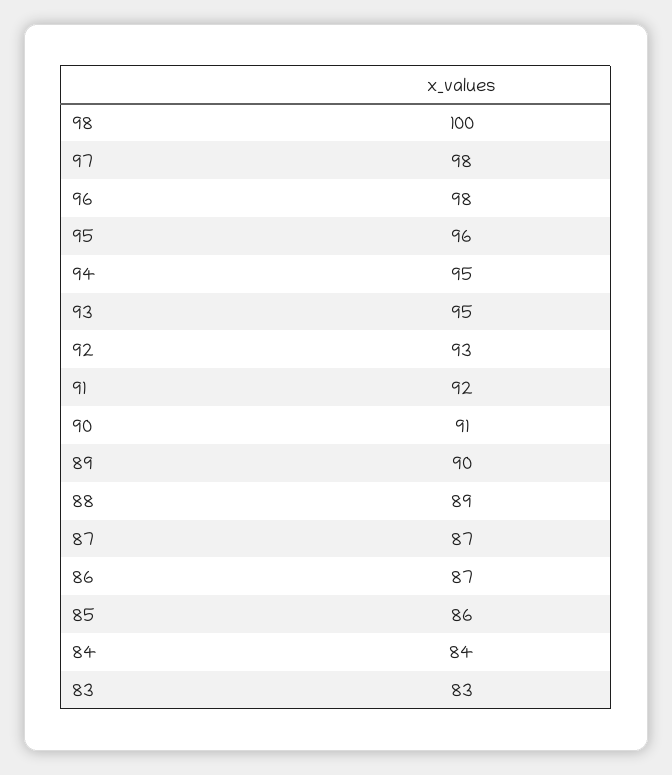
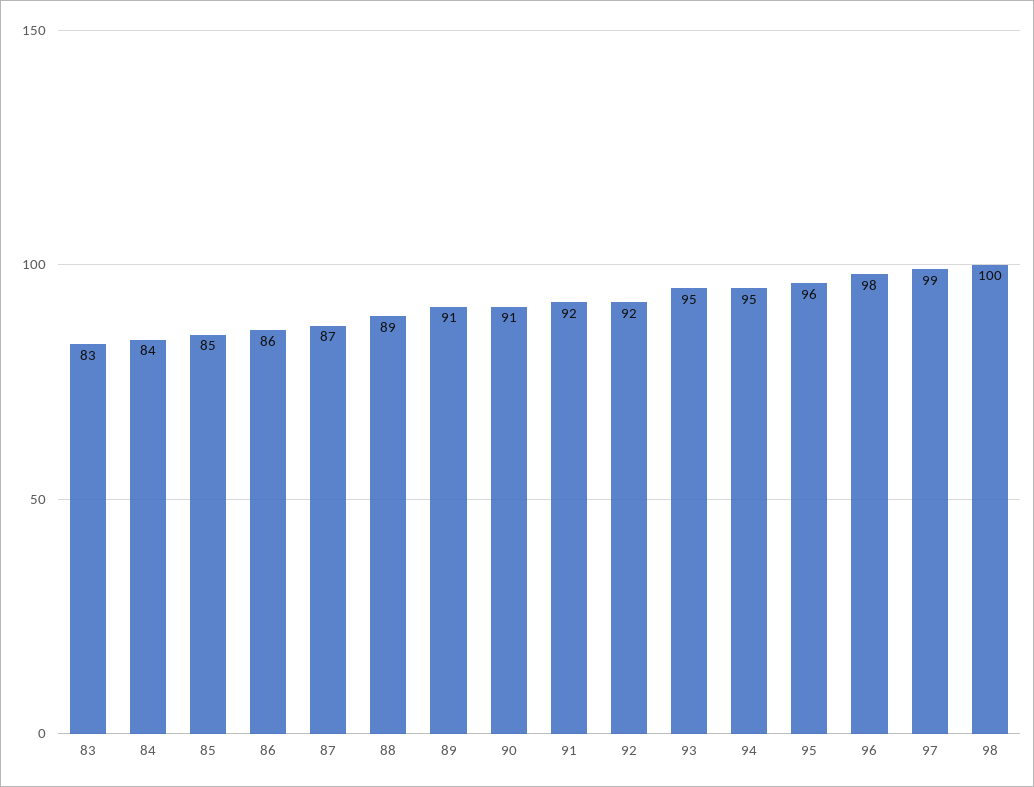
  {
    "98": 100,
-   "97": 98,
+   "97": 99,
    "96": 98,
    "95": 96,
    "94": 95,
    "93": 95,
-   "92": 93,
+   "92": 92,
    "91": 92,
    "90": 91,
-   "89": 90,
+   "89": 91,
    "88": 89,
    "87": 87,
-   "86": 87,
+   "86": 86,
-   "85": 86,
+   "85": 85,
    "84": 84,
    "83": 83
  }

